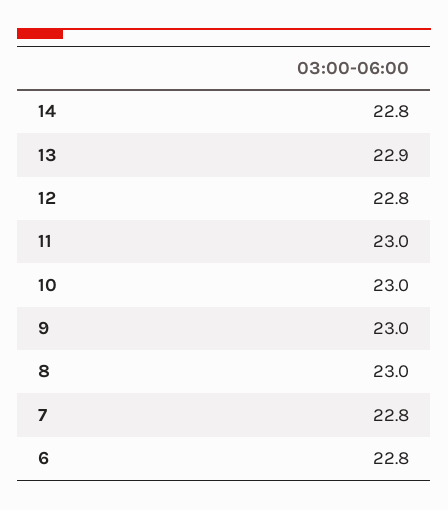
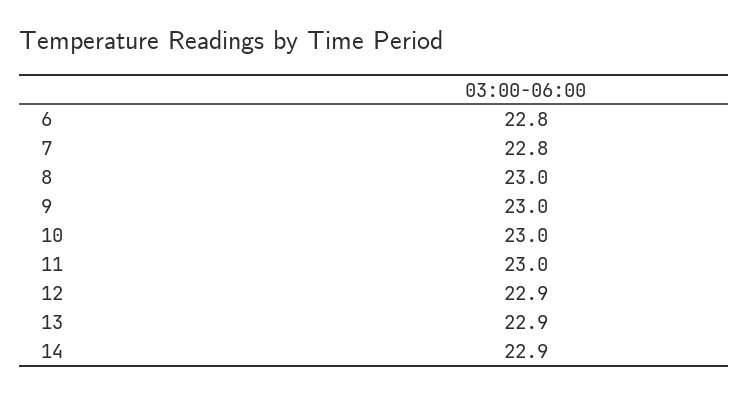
  {
-   "14": 22.8,
+   "14": 22.9,
    "13": 22.9,
-   "12": 22.8,
+   "12": 22.9,
    "11": 23,
    "10": 23,
    "9": 23,
    "8": 23,
    "7": 22.8,
    "6": 22.8
  }

